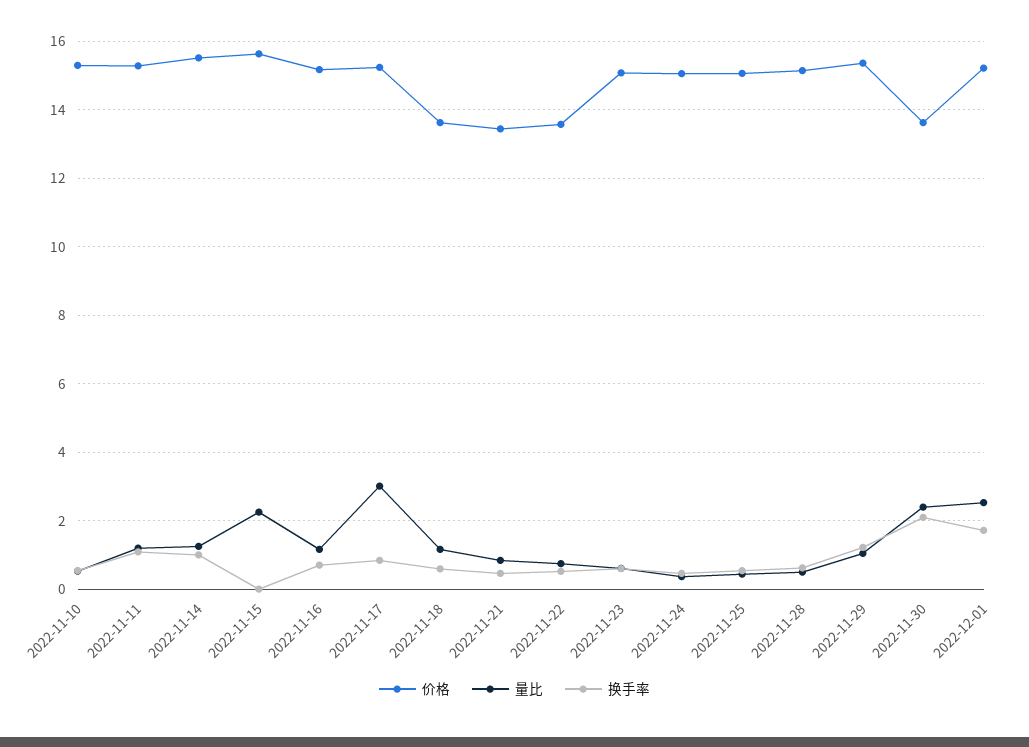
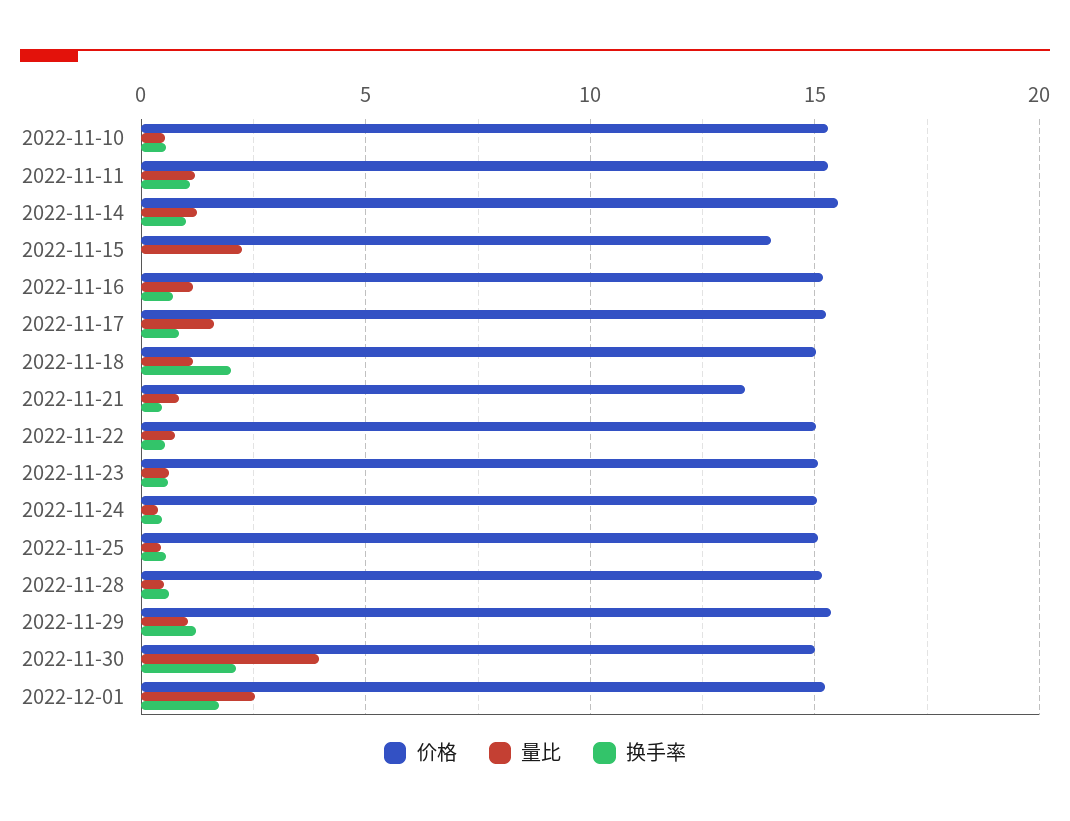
  {
    "价格": {
      "2022-11-10": 15.4,
      "2022-11-11": 15.2,
      "2022-11-14": 15.6,
-     "2022-11-15": 15.6,
+     "2022-11-15": 14,
      "2022-11-16": 15.2,
      "2022-11-17": 15.2,
-     "2022-11-18": 13.6,
+     "2022-11-18": 15,
      "2022-11-21": 13.4,
-     "2022-11-22": 13.6,
+     "2022-11-22": 15,
      "2022-11-23": 15,
      "2022-11-24": 15,
      "2022-11-25": 15,
      "2022-11-28": 15.2,
      "2022-11-29": 15.4,
-     "2022-11-30": 13.6,
+     "2022-11-30": 15,
      "2022-12-01": 15.2
    },
    "量比": {
      "2022-11-10": 0.6,
      "2022-11-11": 1.2,
      "2022-11-14": 1.2,
      "2022-11-15": 2.2,
      "2022-11-16": 1.2,
-     "2022-11-17": 3,
+     "2022-11-17": 1.5,
      "2022-11-18": 1.2,
      "2022-11-21": 0.8,
      "2022-11-22": 0.8,
      "2022-11-23": 0.6,
      "2022-11-24": 0.4,
      "2022-11-25": 0.4,
      "2022-11-28": 0.6,
      "2022-11-29": 1,
-     "2022-11-30": 2.4,
+     "2022-11-30": 4,
      "2022-12-01": 2.6
    },
    "换手率": {
      "2022-11-10": 0.6,
      "2022-11-11": 1,
      "2022-11-14": 1,
      "2022-11-15": 0,
      "2022-11-16": 0.8,
      "2022-11-17": 0.8,
-     "2022-11-18": 0.6,
+     "2022-11-18": 2,
      "2022-11-21": 0.4,
      "2022-11-22": 0.6,
      "2022-11-23": 0.6,
      "2022-11-24": 0.4,
      "2022-11-25": 0.6,
      "2022-11-28": 0.6,
      "2022-11-29": 1.2,
      "2022-11-30": 2.2,
      "2022-12-01": 1.8
    }
  }

